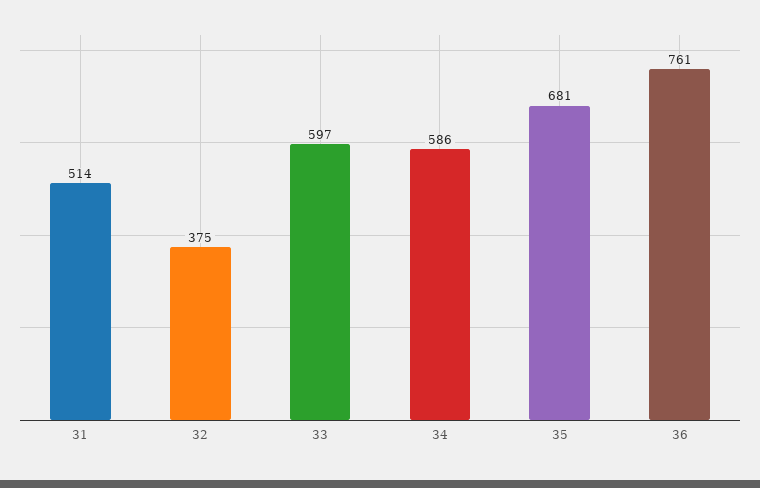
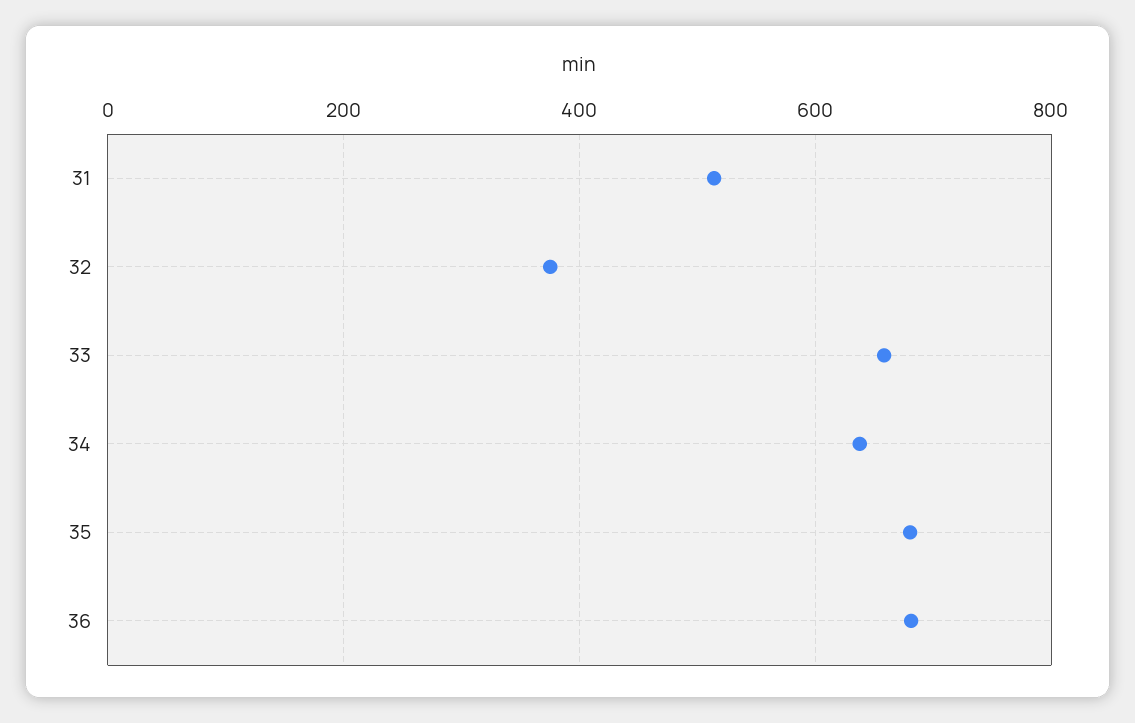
  {
    "31": 514,
    "32": 375,
-   "33": 597,
+   "33": 660,
-   "34": 586,
+   "34": 640,
    "35": 681,
-   "36": 761
+   "36": 680
  }

